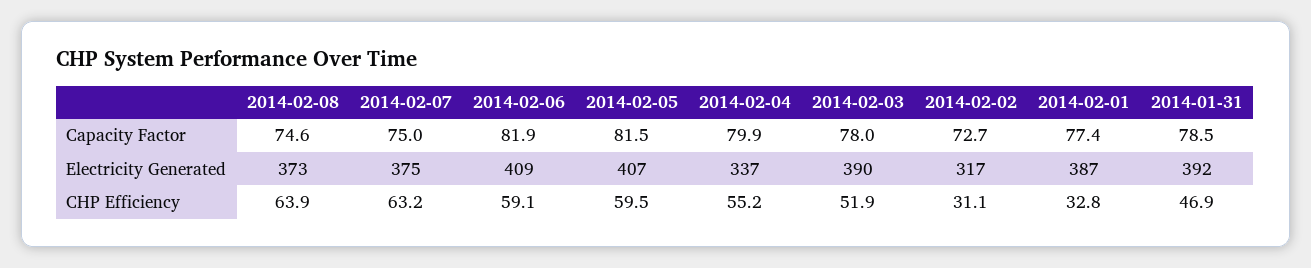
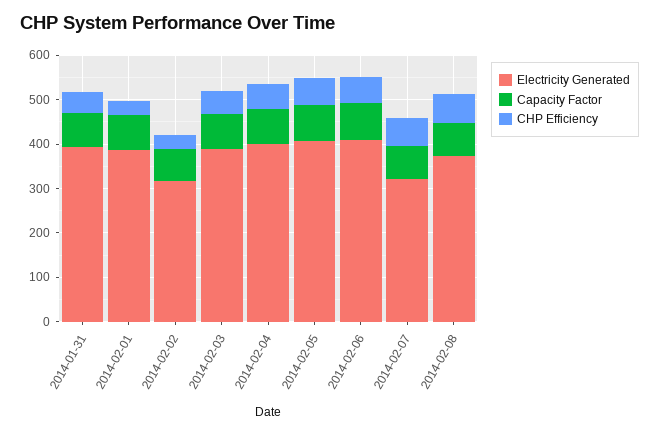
  {
    "Capacity Factor": {
      "2014-02-08": 74.6,
      "2014-02-07": 75,
      "2014-02-06": 81.9,
      "2014-02-05": 81.5,
      "2014-02-04": 79.9,
      "2014-02-03": 78,
      "2014-02-02": 72.7,
      "2014-02-01": 77.4,
      "2014-01-31": 78.5
    },
    "Electricity Generated": {
      "2014-02-08": 373,
-     "2014-02-07": 375,
+     "2014-02-07": 320,
      "2014-02-06": 409,
      "2014-02-05": 407,
-     "2014-02-04": 337,
+     "2014-02-04": 400,
      "2014-02-03": 390,
      "2014-02-02": 317,
      "2014-02-01": 387,
      "2014-01-31": 392
    },
    "CHP Efficiency": {
      "2014-02-08": 63.9,
      "2014-02-07": 63.2,
      "2014-02-06": 59.1,
      "2014-02-05": 59.5,
      "2014-02-04": 55.2,
      "2014-02-03": 51.9,
      "2014-02-02": 31.1,
      "2014-02-01": 32.8,
      "2014-01-31": 46.9
    }
  }

